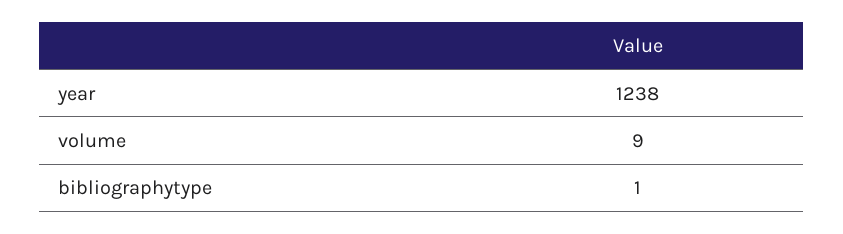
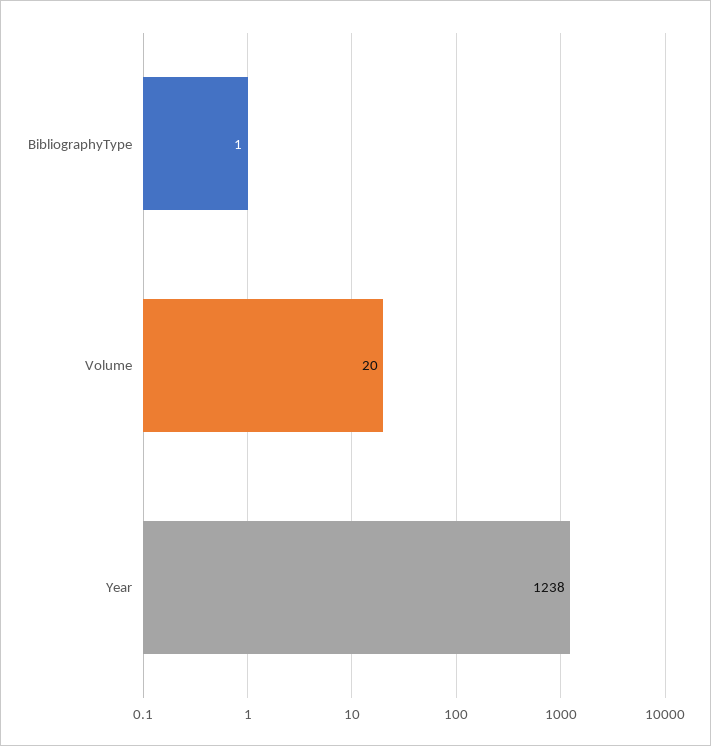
  {
    "year": 1238,
-   "volume": 9,
+   "volume": 20,
    "bibliographytype": 1
  }

